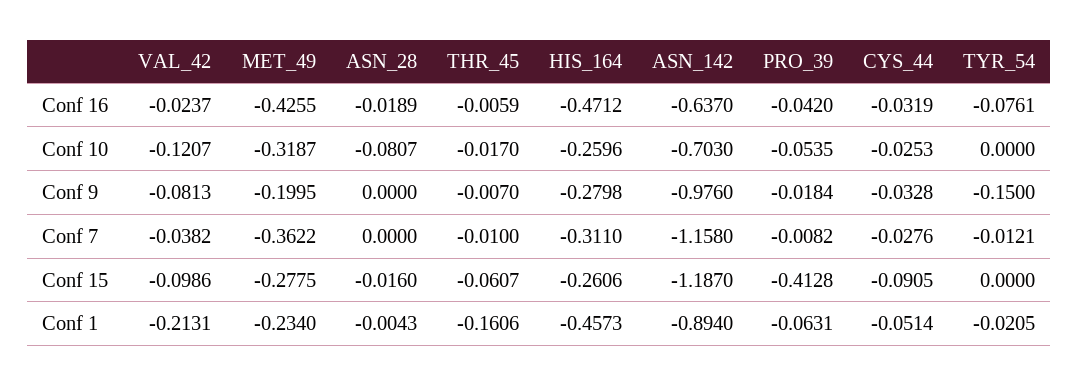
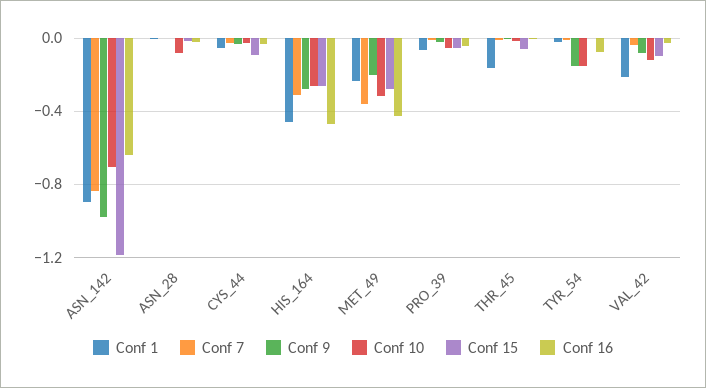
  {
    "Conf 16": {
      "VAL_42": -0.0237,
      "MET_49": -0.4255,
      "ASN_28": -0.0189,
      "THR_45": -0.0059,
      "HIS_164": -0.4712,
      "ASN_142": -0.637,
      "PRO_39": -0.042,
      "CYS_44": -0.0319,
      "TYR_54": -0.0761
    },
    "Conf 10": {
      "VAL_42": -0.1207,
      "MET_49": -0.3187,
      "ASN_28": -0.0807,
      "THR_45": -0.017,
      "HIS_164": -0.2596,
      "ASN_142": -0.703,
      "PRO_39": -0.0535,
      "CYS_44": -0.0253,
-     "TYR_54": 0
+     "TYR_54": -0.15
    },
    "Conf 9": {
      "VAL_42": -0.0813,
      "MET_49": -0.1995,
      "ASN_28": 0,
      "THR_45": -0.007,
      "HIS_164": -0.2798,
      "ASN_142": -0.976,
      "PRO_39": -0.0184,
      "CYS_44": -0.0328,
      "TYR_54": -0.15
    },
    "Conf 7": {
      "VAL_42": -0.0382,
      "MET_49": -0.3622,
      "ASN_28": 0,
      "THR_45": -0.01,
      "HIS_164": -0.311,
-     "ASN_142": -1.158,
+     "ASN_142": -0.85,
      "PRO_39": -0.0082,
      "CYS_44": -0.0276,
      "TYR_54": -0.0121
    },
    "Conf 15": {
      "VAL_42": -0.0986,
      "MET_49": -0.2775,
      "ASN_28": -0.016,
      "THR_45": -0.0607,
      "HIS_164": -0.2606,
      "ASN_142": -1.187,
-     "PRO_39": -0.4128,
+     "PRO_39": -0.05,
      "CYS_44": -0.0905,
      "TYR_54": 0
    },
    "Conf 1": {
      "VAL_42": -0.2131,
      "MET_49": -0.234,
      "ASN_28": -0.0043,
      "THR_45": -0.1606,
      "HIS_164": -0.4573,
      "ASN_142": -0.894,
      "PRO_39": -0.0631,
      "CYS_44": -0.0514,
      "TYR_54": -0.0205
    }
  }

